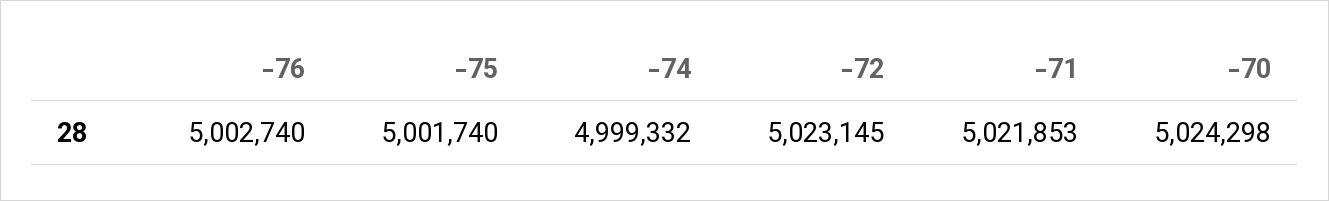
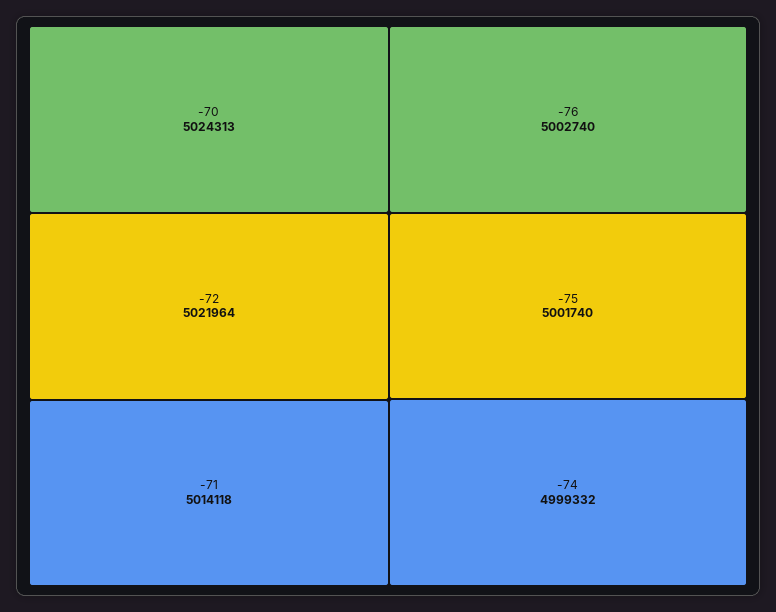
  {
    "-76": 5002740,
    "-75": 5001740,
    "-74": 4999332,
-   "-72": 5023145,
+   "-72": 5021964,
-   "-71": 5021853,
+   "-71": 5014118,
-   "-70": 5024298
+   "-70": 5024313
  }

